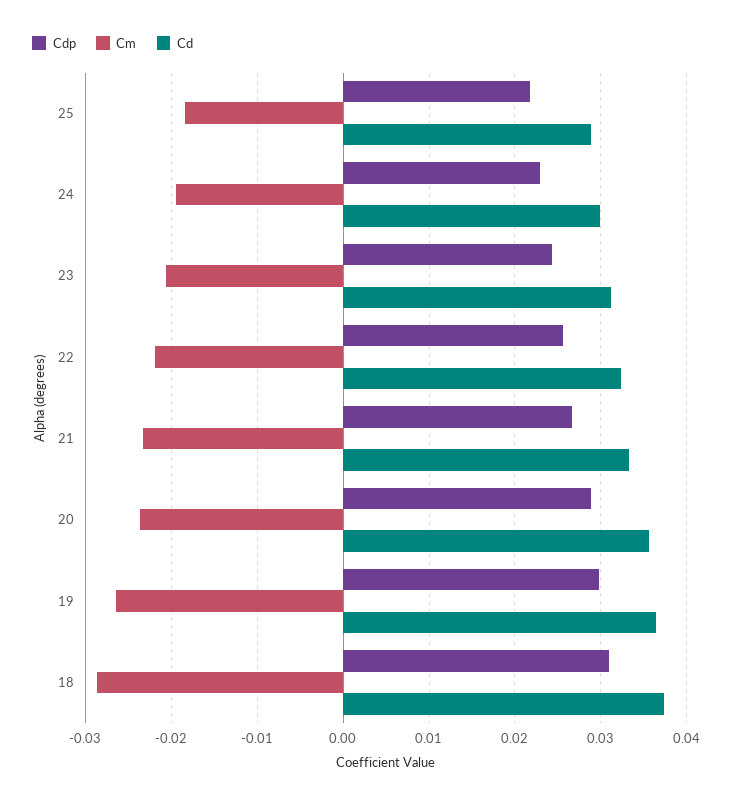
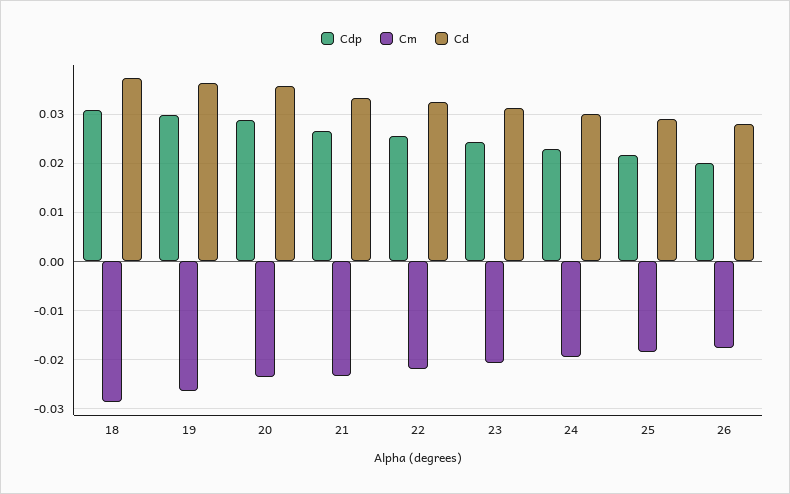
  {
    "Cdp": {
      "25": 0.022,
      "24": 0.023,
      "23": 0.024,
      "22": 0.026,
      "21": 0.027,
      "20": 0.029,
      "19": 0.03,
-     "18": 0.031
+     "18": 0.031,
+     "26": 0.02
    },
    "Cm": {
      "25": -0.018,
      "24": -0.02,
      "23": -0.021,
      "22": -0.022,
      "21": -0.023,
      "20": -0.024,
      "19": -0.026,
-     "18": -0.029
+     "18": -0.029,
+     "26": -0.018
    },
    "Cd": {
      "25": 0.029,
      "24": 0.03,
      "23": 0.031,
      "22": 0.032,
      "21": 0.033,
      "20": 0.036,
      "19": 0.036,
-     "18": 0.037
+     "18": 0.037,
+     "26": 0.028
    }
  }

